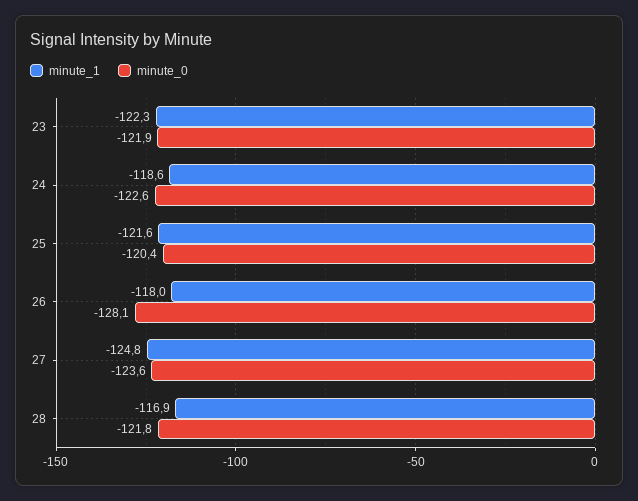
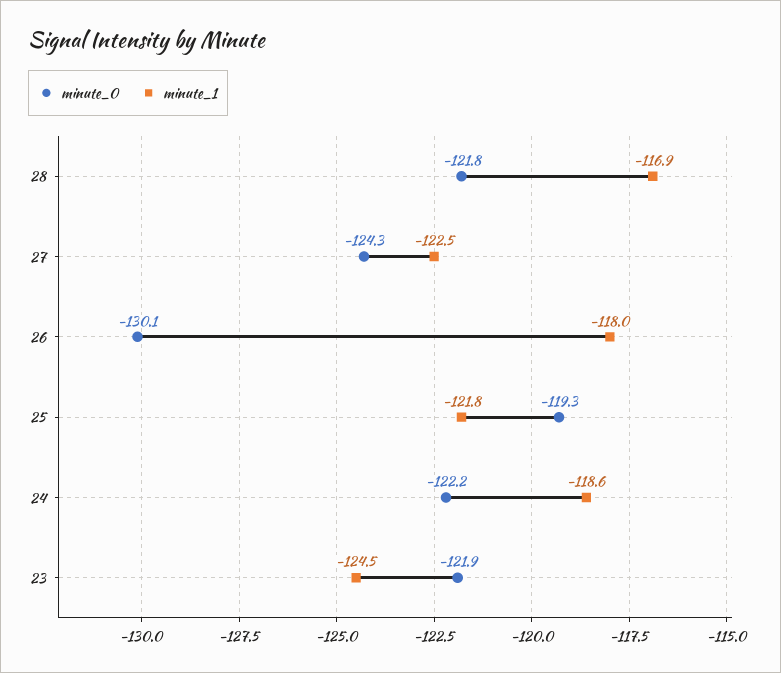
  {
    "minute_1": {
-     "23": -122.3,
+     "23": -124.5,
      "24": -118.6,
-     "25": -121.6,
+     "25": -121.8,
      "26": -118,
-     "27": -124.8,
+     "27": -122.5,
      "28": -116.9
    },
    "minute_0": {
      "23": -121.9,
-     "24": -122.6,
+     "24": -122.2,
-     "25": -120.4,
+     "25": -119.3,
-     "26": -128.1,
+     "26": -130.1,
-     "27": -123.6,
+     "27": -124.3,
      "28": -121.8
    }
  }

